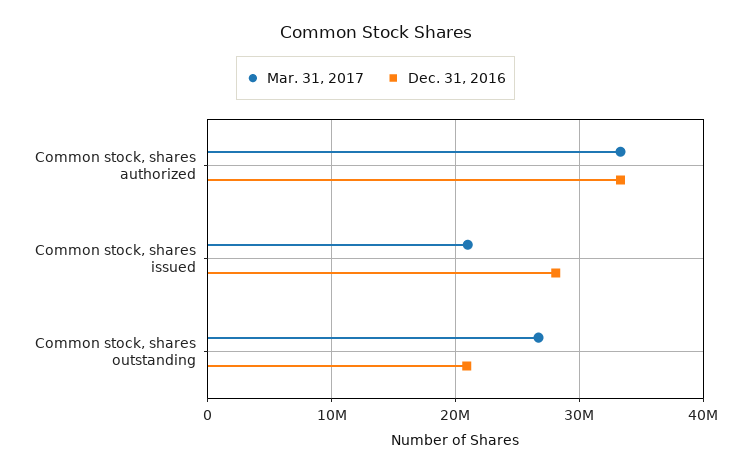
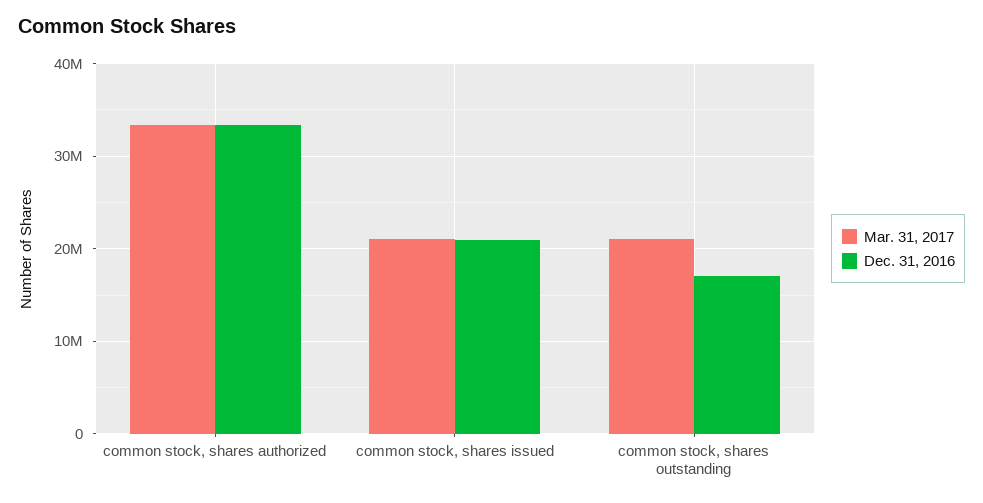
  {
    "Mar. 31, 2017": {
      "Common stock, shares authorized": 33000000,
      "Common stock, shares issued": 21000000,
-     "Common stock, shares outstanding": 27000000
+     "Common stock, shares outstanding": 21000000
    },
    "Dec. 31, 2016": {
      "Common stock, shares authorized": 33000000,
-     "Common stock, shares issued": 28000000,
+     "Common stock, shares issued": 21000000,
-     "Common stock, shares outstanding": 21000000
+     "Common stock, shares outstanding": 17000000
    }
  }

